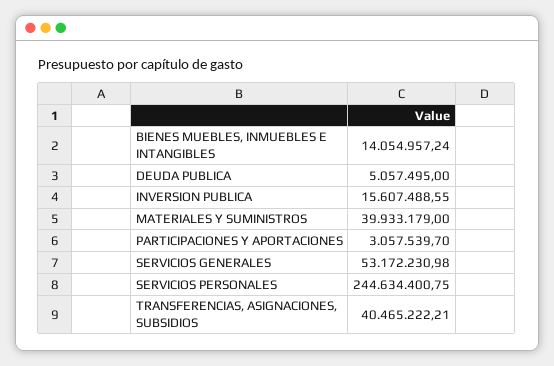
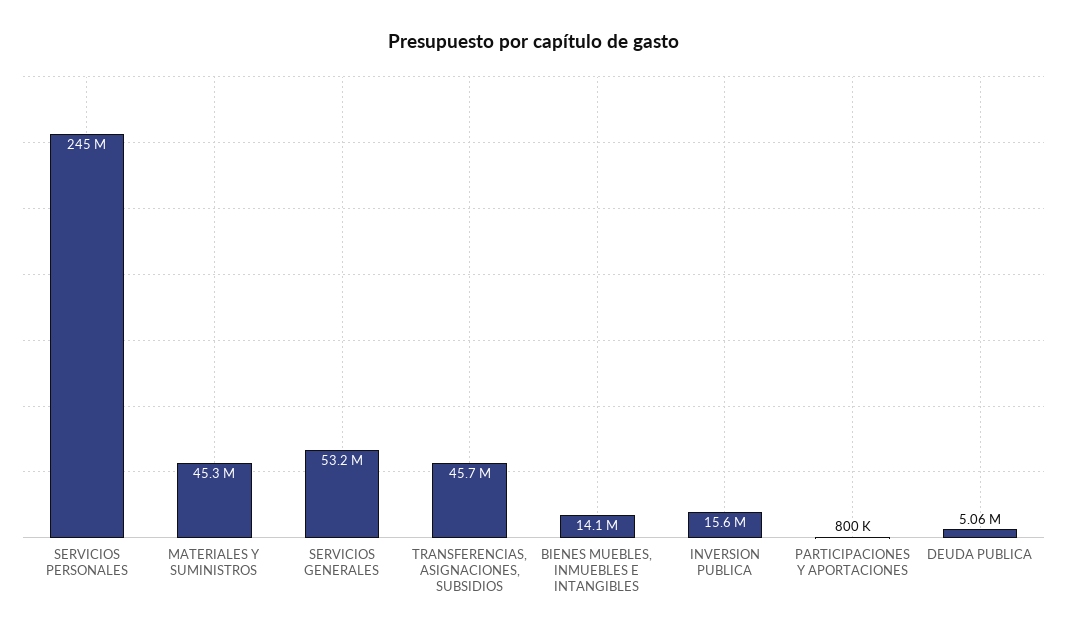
  {
    "BIENES MUEBLES, INMUEBLES E INTANGIBLES": 14054957.24,
    "DEUDA PUBLICA": 5057495,
    "INVERSION PUBLICA": 15607488.55,
-   "MATERIALES Y SUMINISTROS": 39933179,
+   "MATERIALES Y SUMINISTROS": 45300000,
-   "PARTICIPACIONES Y APORTACIONES": 3057539.7,
+   "PARTICIPACIONES Y APORTACIONES": 800000,
    "SERVICIOS GENERALES": 53172230.98,
    "SERVICIOS PERSONALES": 244634400.75,
-   "TRANSFERENCIAS, ASIGNACIONES, SUBSIDIOS": 40465222.21
+   "TRANSFERENCIAS, ASIGNACIONES, SUBSIDIOS": 45700000
  }

